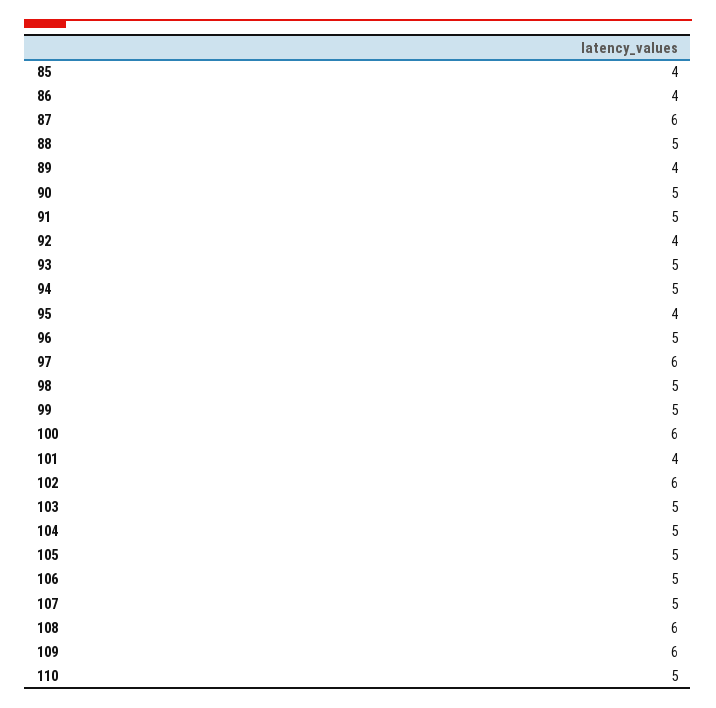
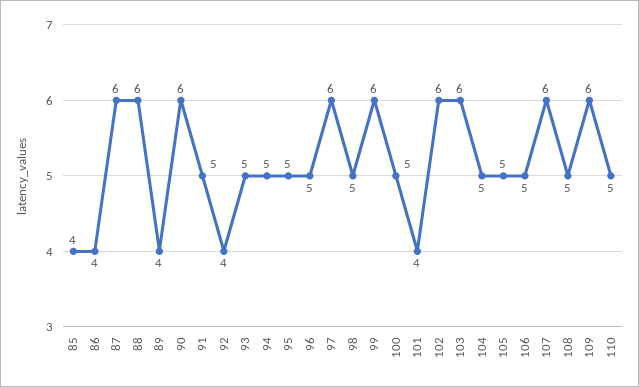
  {
    "85": 4,
    "86": 4,
    "87": 6,
-   "88": 5,
+   "88": 6,
    "89": 4,
-   "90": 5,
+   "90": 6,
    "91": 5,
    "92": 4,
    "93": 5,
    "94": 5,
-   "95": 4,
+   "95": 5,
    "96": 5,
    "97": 6,
    "98": 5,
-   "99": 5,
+   "99": 6,
-   "100": 6,
+   "100": 5,
    "101": 4,
    "102": 6,
-   "103": 5,
+   "103": 6,
    "104": 5,
    "105": 5,
    "106": 5,
-   "107": 5,
+   "107": 6,
-   "108": 6,
+   "108": 5,
    "109": 6,
    "110": 5
  }

